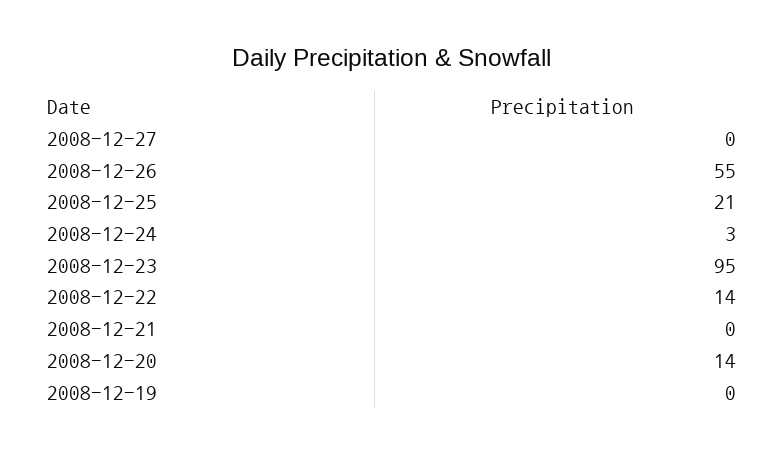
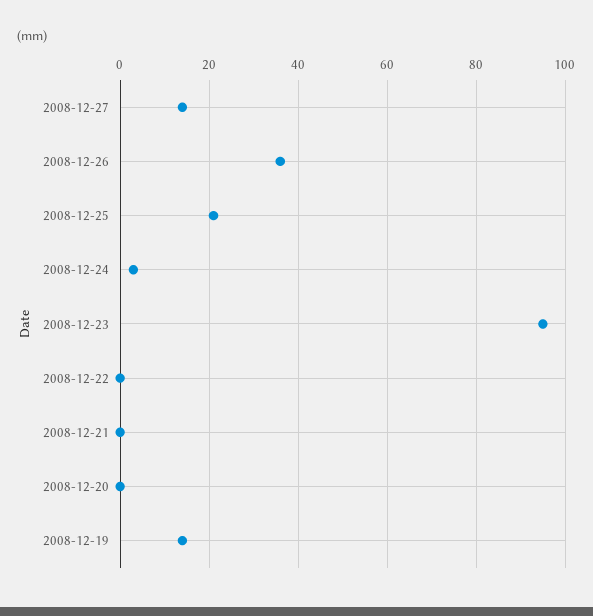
  {
-   "2008-12-27": 0,
+   "2008-12-27": 15,
-   "2008-12-26": 55,
+   "2008-12-26": 35,
    "2008-12-25": 21,
    "2008-12-24": 3,
    "2008-12-23": 95,
-   "2008-12-22": 14,
+   "2008-12-22": 0,
    "2008-12-21": 0,
-   "2008-12-20": 14,
+   "2008-12-20": 0,
-   "2008-12-19": 0
+   "2008-12-19": 15
  }

